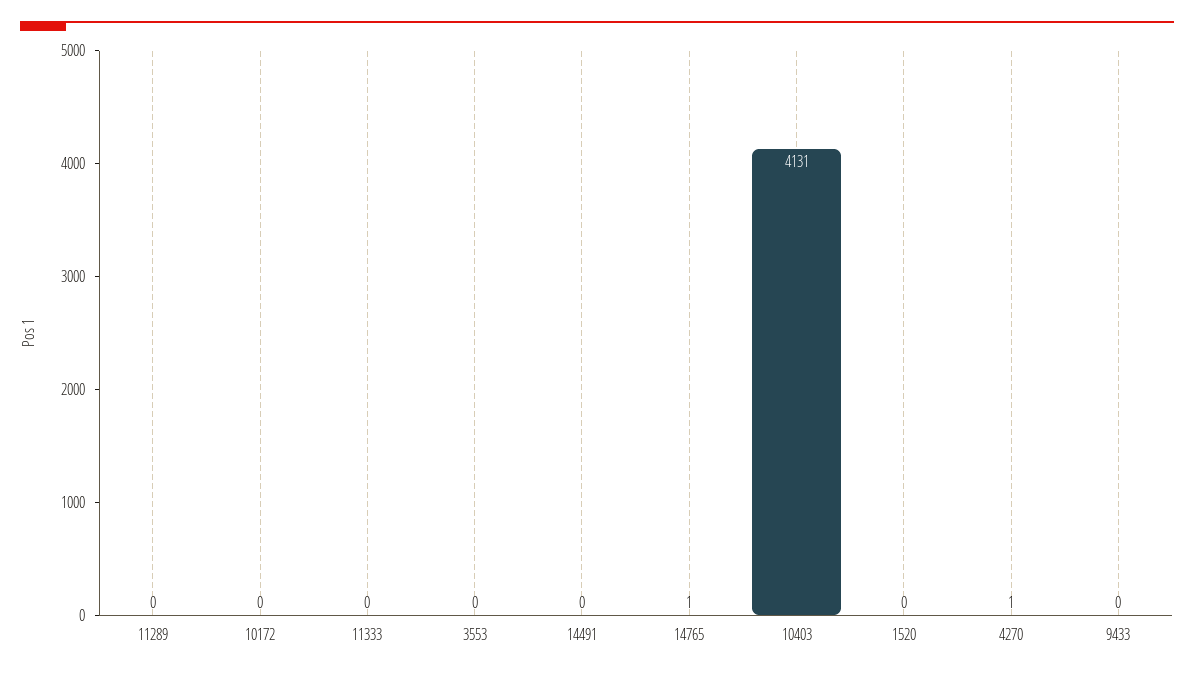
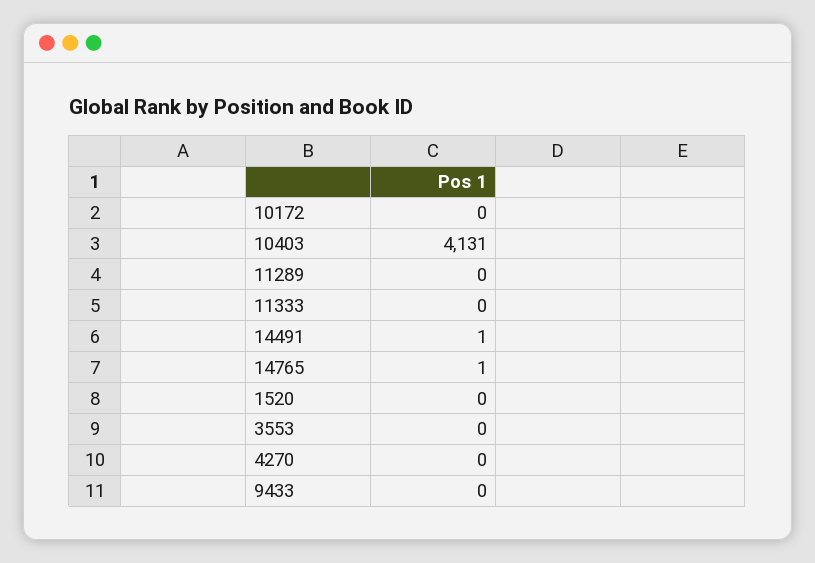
  {
    "11289": 0,
    "10172": 0,
    "11333": 0,
    "3553": 0,
-   "14491": 0,
+   "14491": 1,
    "14765": 1,
    "10403": 4131,
    "1520": 0,
-   "4270": 1,
+   "4270": 0,
    "9433": 0
  }

